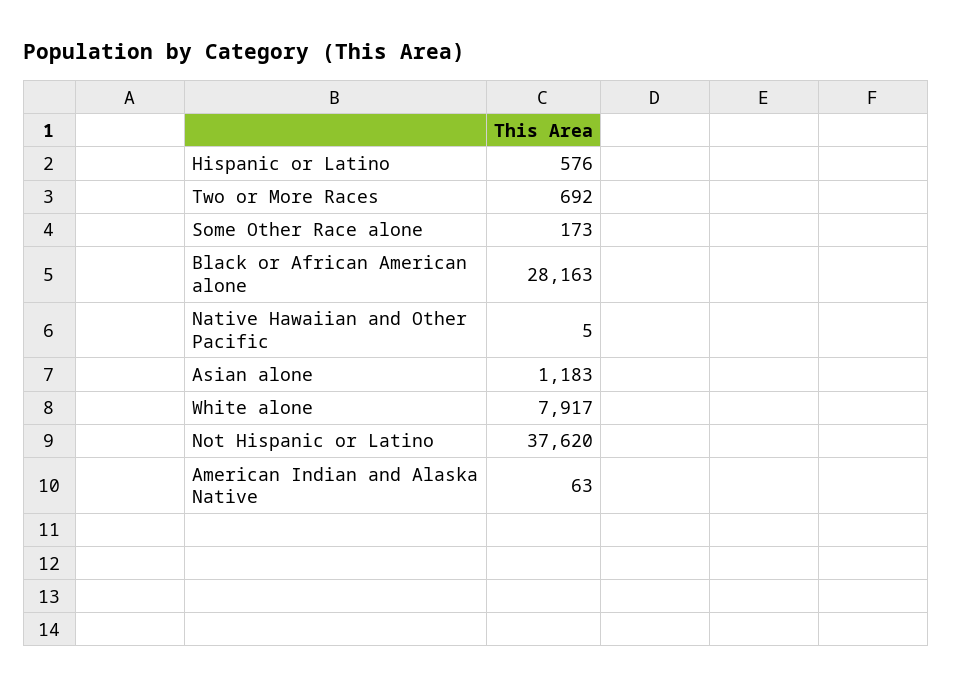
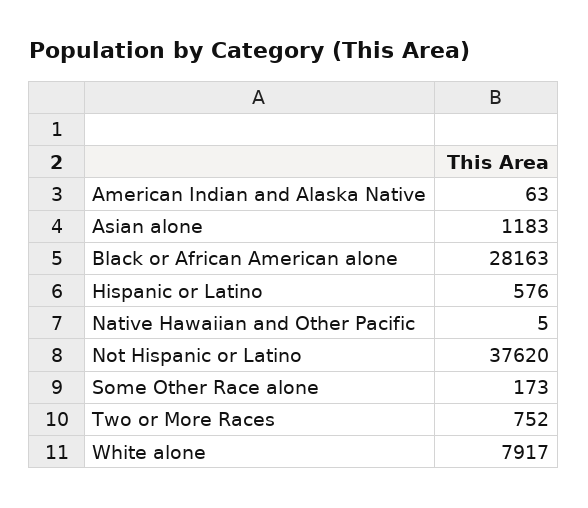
  {
    "Hispanic or Latino": 576,
-   "Two or More Races": 692,
+   "Two or More Races": 752,
    "Some Other Race alone": 173,
    "Black or African American alone": 28163,
    "Native Hawaiian and Other Pacific": 5,
    "Asian alone": 1183,
    "White alone": 7917,
    "Not Hispanic or Latino": 37620,
    "American Indian and Alaska Native": 63
  }

